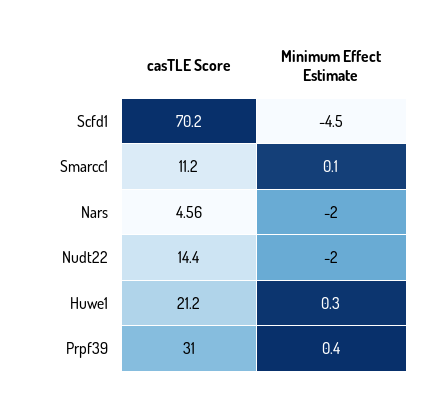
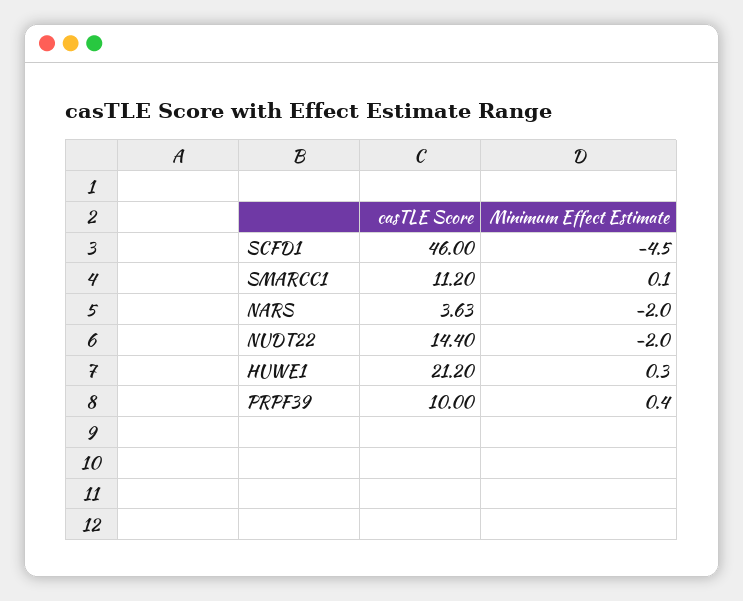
  {
    "casTLE Score": {
-     "Scfd1": 70.2,
+     "Scfd1": 46,
      "Smarcc1": 11.2,
-     "Nars": 4.56,
+     "Nars": 3.63,
      "Nudt22": 14.4,
      "Huwe1": 21.2,
-     "Prpf39": 31
+     "Prpf39": 10
    },
    "Minimum Effect Estimate": {
      "Scfd1": -4.5,
      "Smarcc1": 0.1,
      "Nars": -2,
      "Nudt22": -2,
      "Huwe1": 0.3,
      "Prpf39": 0.4
    }
  }

